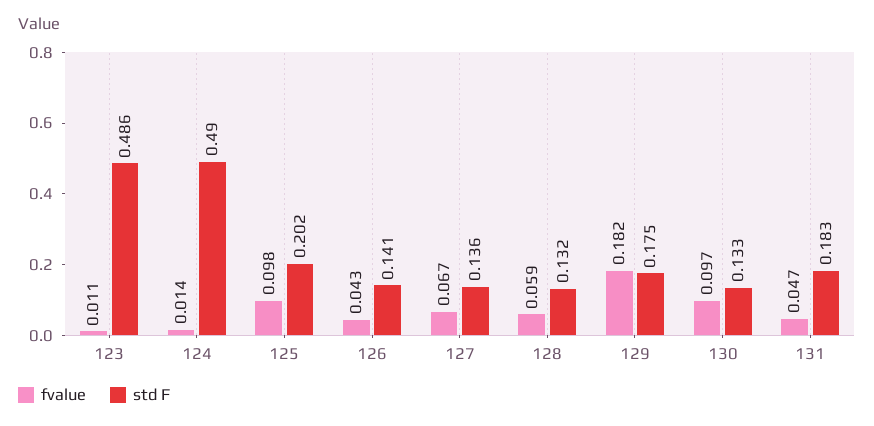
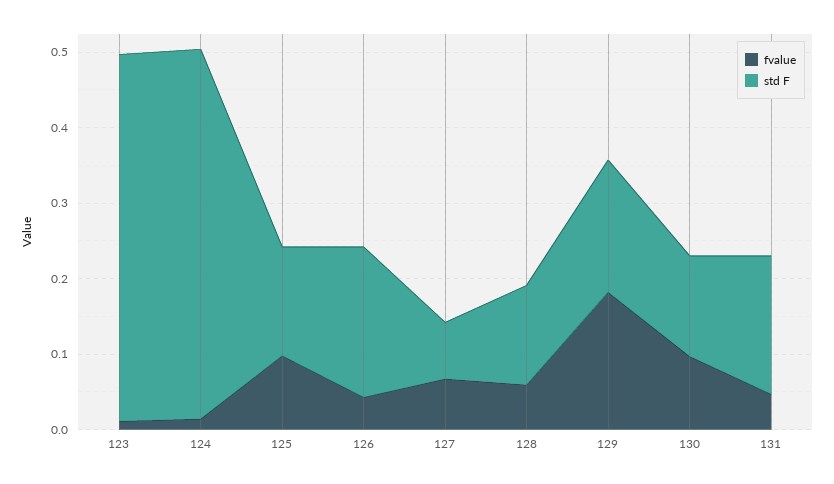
  {
    "fvalue": {
      "123": 0.011,
      "124": 0.014,
      "125": 0.098,
      "126": 0.043,
      "127": 0.067,
      "128": 0.059,
      "129": 0.182,
      "130": 0.097,
      "131": 0.047
    },
    "std F": {
      "123": 0.486,
      "124": 0.49,
-     "125": 0.202,
+     "125": 0.14,
-     "126": 0.141,
+     "126": 0.2,
-     "127": 0.136,
+     "127": 0.08,
      "128": 0.132,
      "129": 0.175,
      "130": 0.133,
      "131": 0.183
    }
  }

